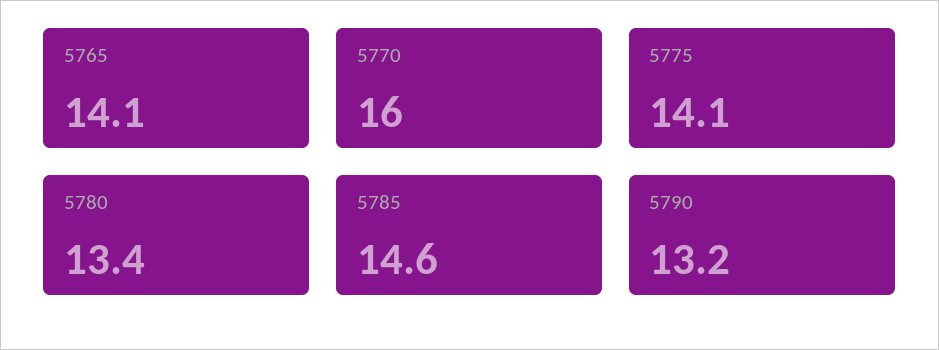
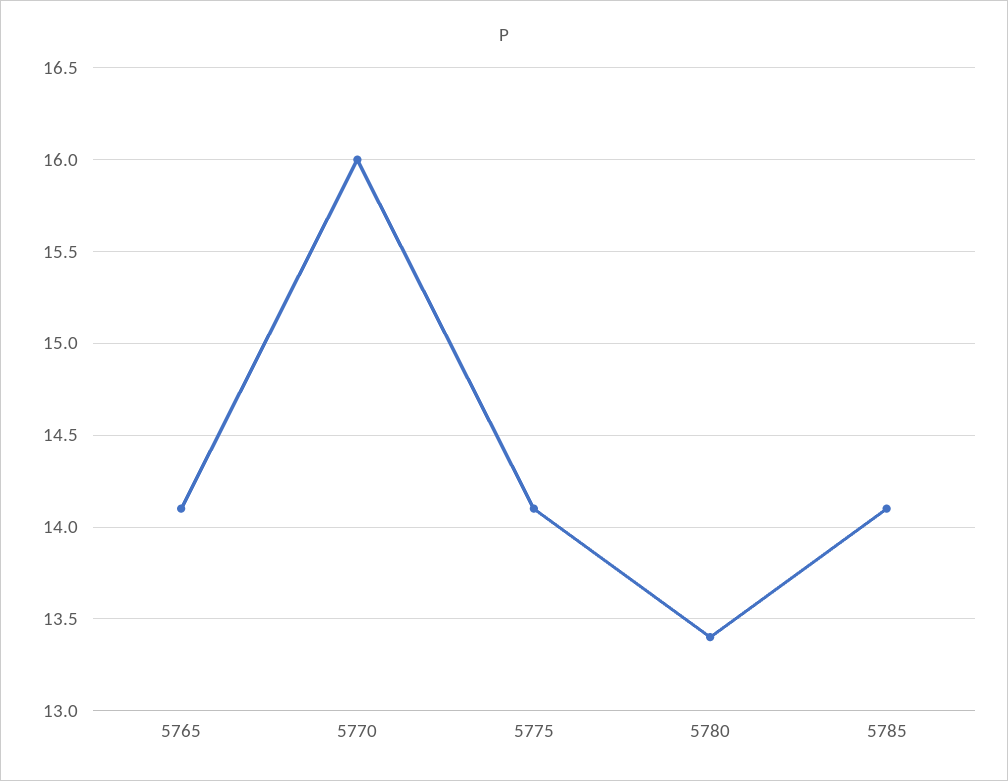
  {
    "5765": 14.1,
    "5770": 16,
    "5775": 14.1,
    "5780": 13.4,
-   "5785": 14.6,
+   "5785": 14.1
-   "5790": 13.2
  }

